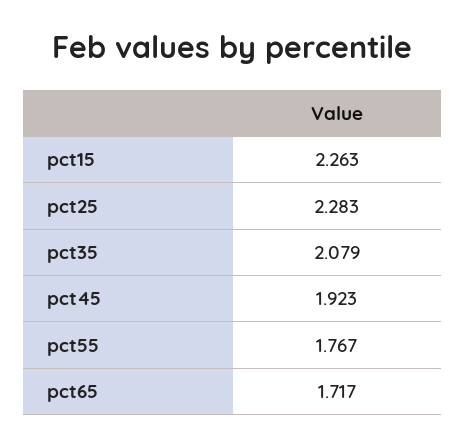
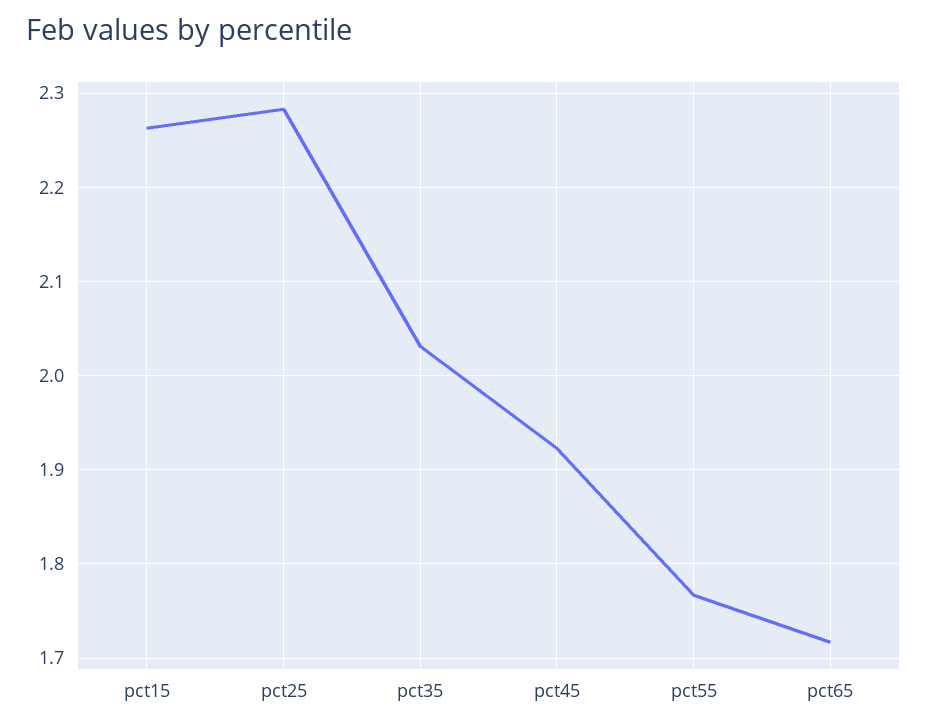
  {
    "pct15": 2.263,
    "pct25": 2.283,
-   "pct35": 2.079,
+   "pct35": 2.03,
    "pct45": 1.923,
    "pct55": 1.767,
    "pct65": 1.717
  }

